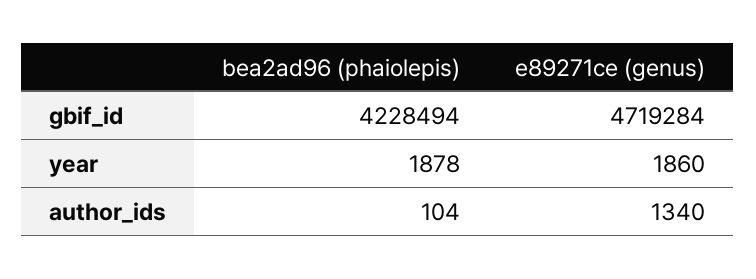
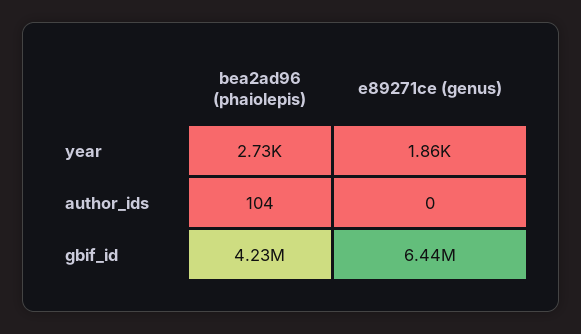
  {
    "bea2ad96 (phaiolepis)": {
      "gbif_id": 4228494,
-     "year": 1878,
+     "year": 2730,
      "author_ids": 104
    },
    "e89271ce (genus)": {
-     "gbif_id": 4719284,
+     "gbif_id": 6440000,
      "year": 1860,
-     "author_ids": 1340
+     "author_ids": 0
    }
  }

